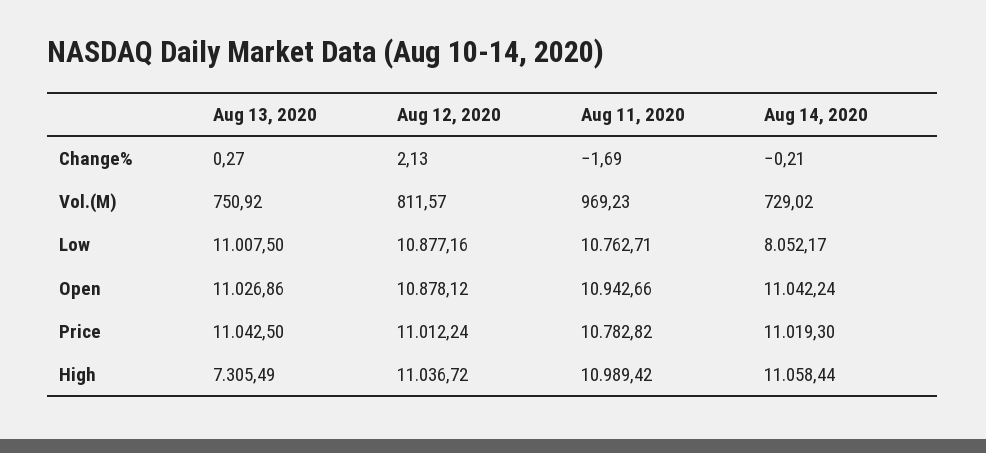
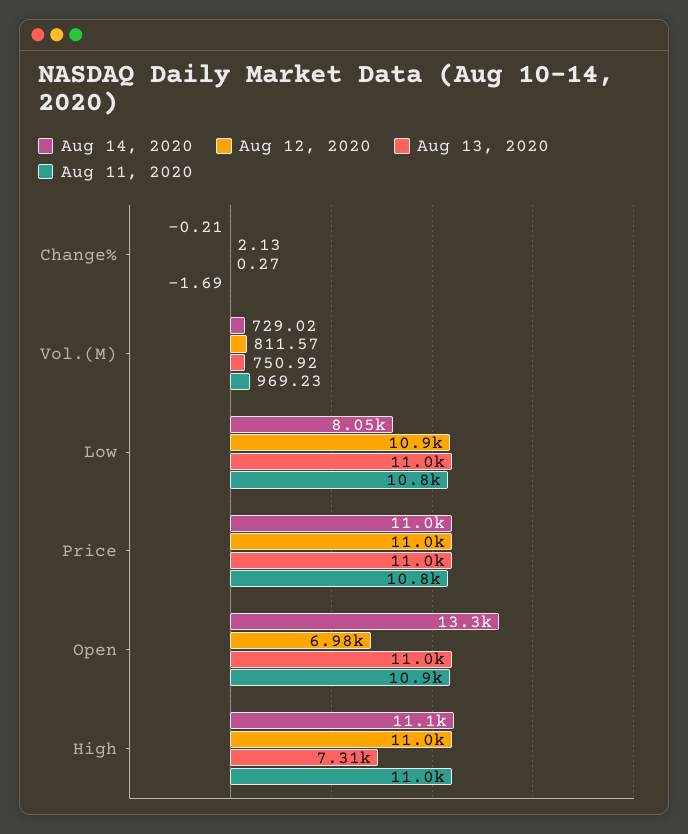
  {
    "Aug 13, 2020": {
      "Change%": 0.27,
      "Vol.(M)": 750.92,
      "Low": 11007.5,
      "Open": 11026.86,
      "Price": 11042.5,
      "High": 7305.49
    },
    "Aug 12, 2020": {
      "Change%": 2.13,
      "Vol.(M)": 811.57,
      "Low": 10877.16,
-     "Open": 10878.12,
+     "Open": 6980,
      "Price": 11012.24,
      "High": 11036.72
    },
    "Aug 11, 2020": {
      "Change%": -1.69,
      "Vol.(M)": 969.23,
      "Low": 10762.71,
      "Open": 10942.66,
      "Price": 10782.82,
      "High": 10989.42
    },
    "Aug 14, 2020": {
      "Change%": -0.21,
      "Vol.(M)": 729.02,
      "Low": 8052.17,
-     "Open": 11042.24,
+     "Open": 13300,
      "Price": 11019.3,
      "High": 11058.44
    }
  }

